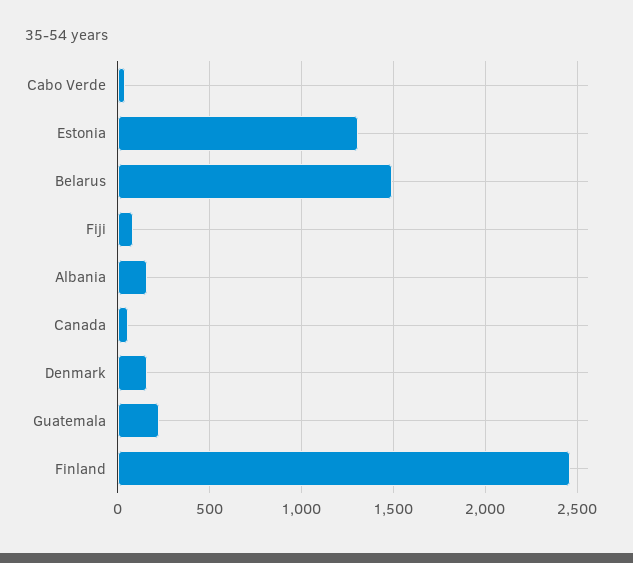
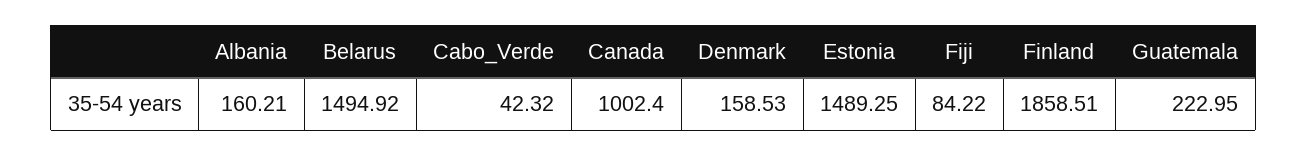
  {
    "Cabo Verde": 42.32,
-   "Estonia": 1300,
+   "Estonia": 1489.25,
    "Belarus": 1494.92,
    "Fiji": 84.22,
    "Albania": 160.21,
-   "Canada": 50,
+   "Canada": 1002.4,
    "Denmark": 158.53,
    "Guatemala": 222.95,
-   "Finland": 2450
+   "Finland": 1858.51
  }

